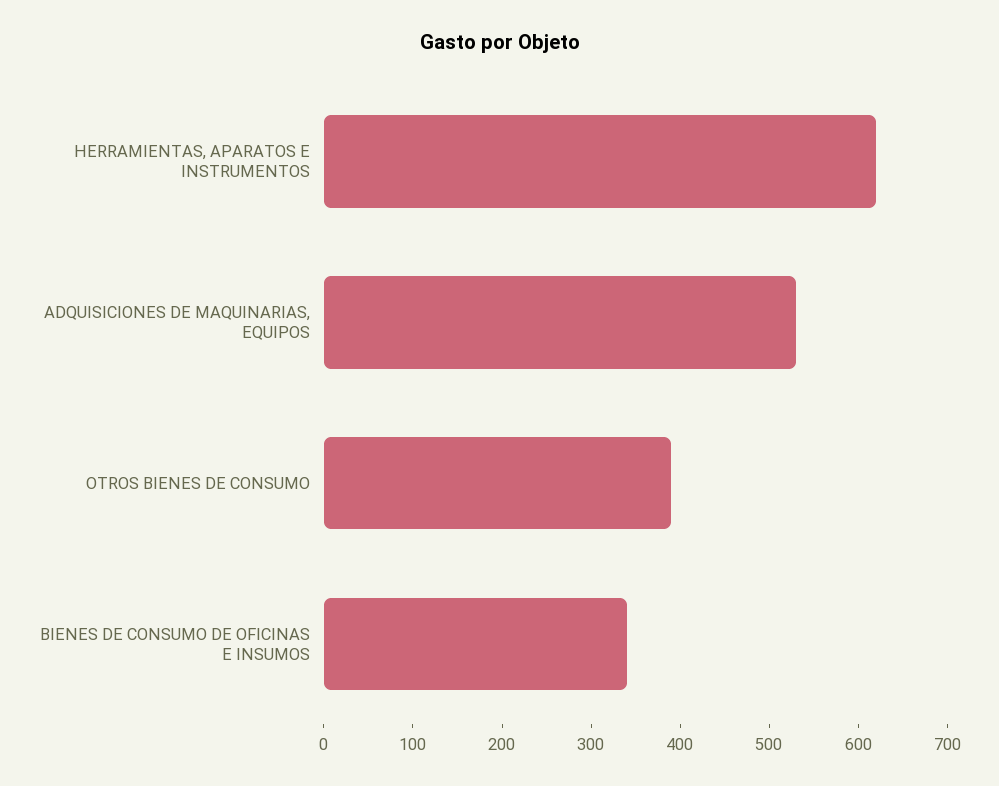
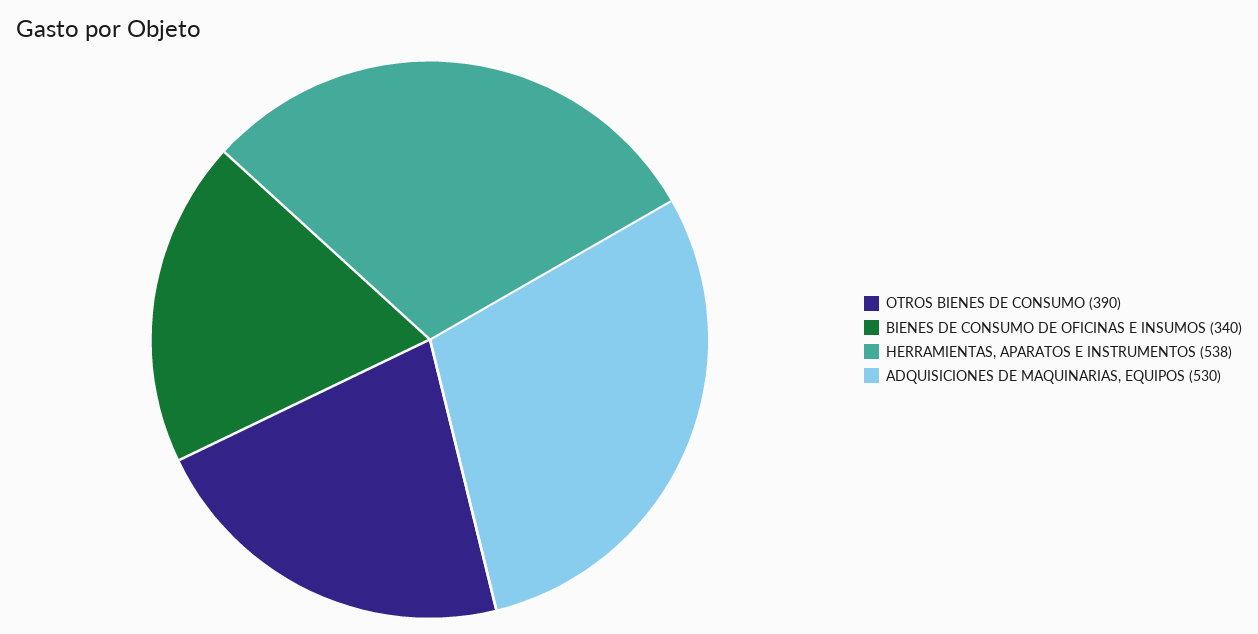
  {
-   "HERRAMIENTAS, APARATOS E INSTRUMENTOS": 620,
+   "HERRAMIENTAS, APARATOS E INSTRUMENTOS": 538,
    "ADQUISICIONES DE MAQUINARIAS, EQUIPOS": 530,
    "OTROS BIENES DE CONSUMO": 390,
    "BIENES DE CONSUMO DE OFICINAS E INSUMOS": 340
  }

